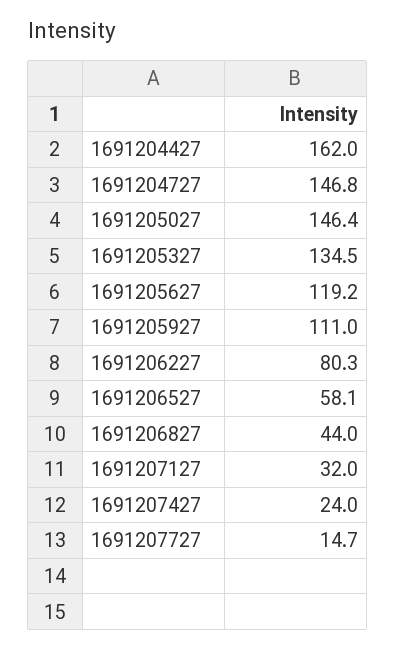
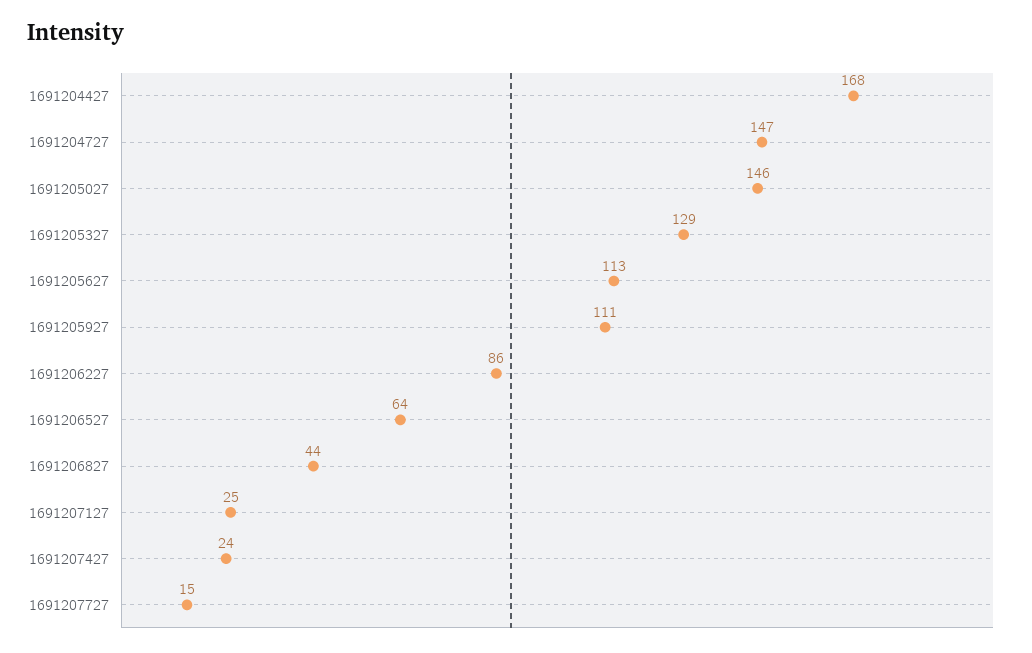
  {
-   "1691204427": 162,
+   "1691204427": 168,
    "1691204727": 146.8,
    "1691205027": 146.4,
-   "1691205327": 134.5,
+   "1691205327": 129,
-   "1691205627": 119.2,
+   "1691205627": 113,
    "1691205927": 111,
-   "1691206227": 80.3,
+   "1691206227": 86,
-   "1691206527": 58.1,
+   "1691206527": 64,
    "1691206827": 44,
-   "1691207127": 32,
+   "1691207127": 25,
    "1691207427": 24,
    "1691207727": 14.7
  }

